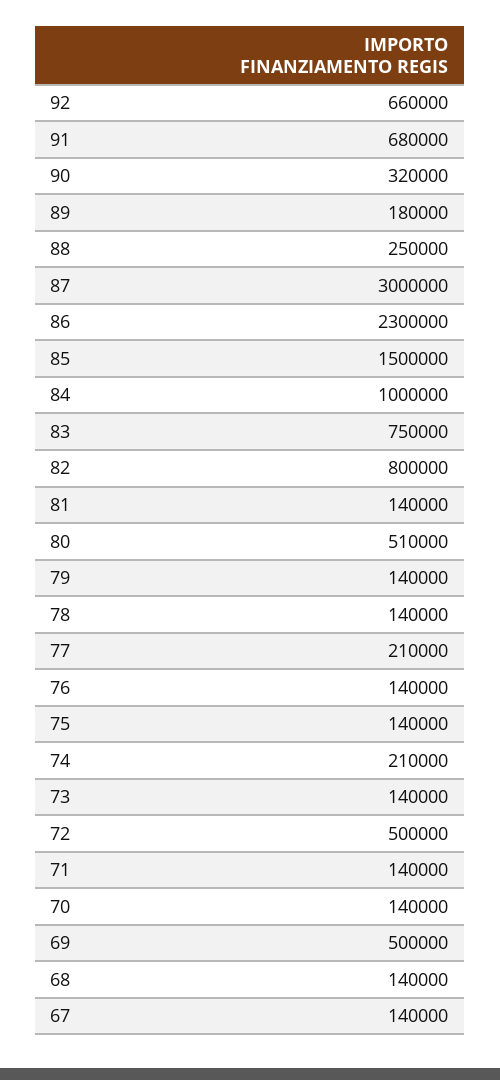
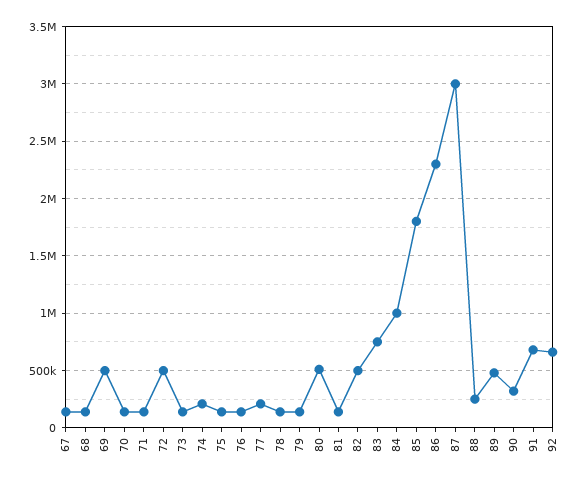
  {
    "92": 660000,
    "91": 680000,
    "90": 320000,
-   "89": 180000,
+   "89": 500000,
    "88": 250000,
    "87": 3000000,
    "86": 2300000,
-   "85": 1500000,
+   "85": 1800000,
    "84": 1000000,
    "83": 750000,
-   "82": 800000,
+   "82": 500000,
    "81": 140000,
    "80": 510000,
    "79": 140000,
    "78": 140000,
    "77": 210000,
    "76": 140000,
    "75": 140000,
    "74": 210000,
    "73": 140000,
    "72": 500000,
    "71": 140000,
    "70": 140000,
    "69": 500000,
    "68": 140000,
    "67": 140000
  }

